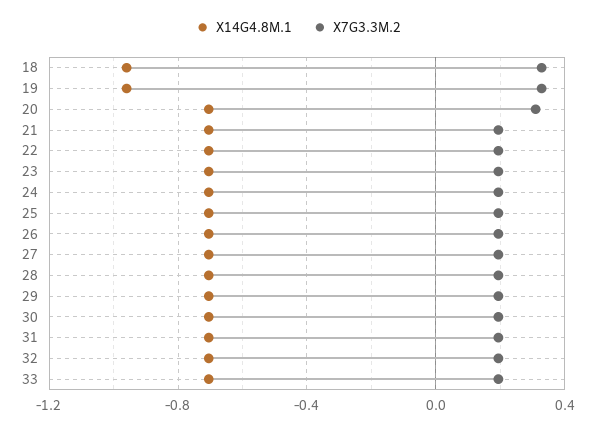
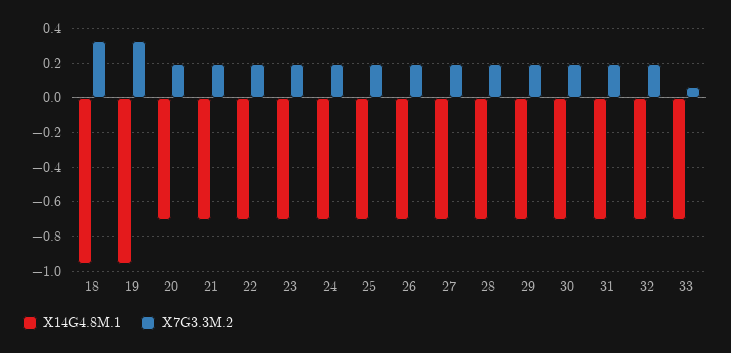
  {
    "X14G4.8M.1": {
      "18": -0.95,
      "19": -0.95,
      "20": -0.7,
      "21": -0.7,
      "22": -0.7,
      "23": -0.7,
      "24": -0.7,
      "25": -0.7,
      "26": -0.7,
      "27": -0.7,
      "28": -0.7,
      "29": -0.7,
      "30": -0.7,
      "31": -0.7,
      "32": -0.7,
      "33": -0.7
    },
    "X7G3.3M.2": {
      "18": 0.35,
      "19": 0.35,
-     "20": 0.3,
+     "20": 0.2,
      "21": 0.2,
      "22": 0.2,
      "23": 0.2,
      "24": 0.2,
      "25": 0.2,
      "26": 0.2,
      "27": 0.2,
      "28": 0.2,
      "29": 0.2,
      "30": 0.2,
      "31": 0.2,
      "32": 0.2,
-     "33": 0.2
+     "33": 0.05
    }
  }

